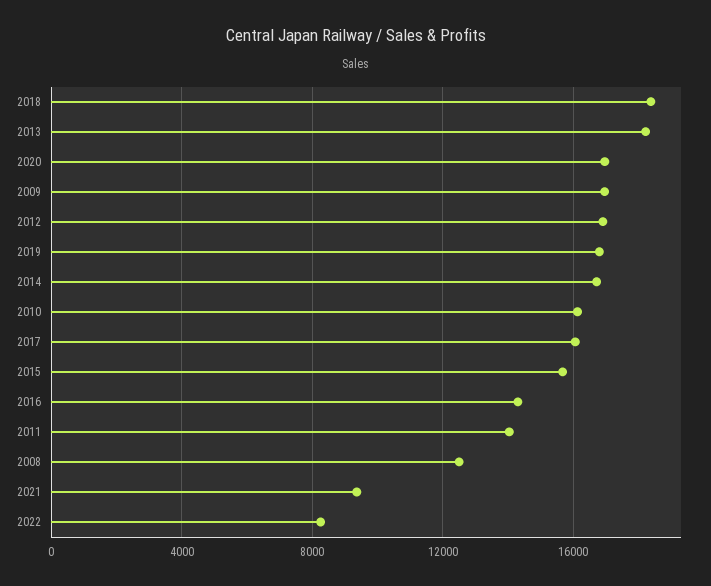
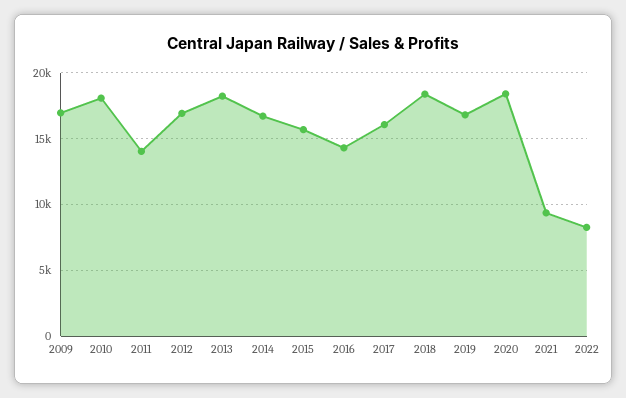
  {
    "2018": 18500,
    "2013": 18000,
-   "2020": 17000,
+   "2020": 18500,
    "2009": 17000,
    "2012": 17000,
    "2019": 17000,
    "2014": 16500,
-   "2010": 16000,
+   "2010": 18000,
    "2017": 16000,
    "2015": 15500,
    "2016": 14500,
    "2011": 14000,
-   "2008": 12500,
    "2021": 9500,
    "2022": 8500
  }

